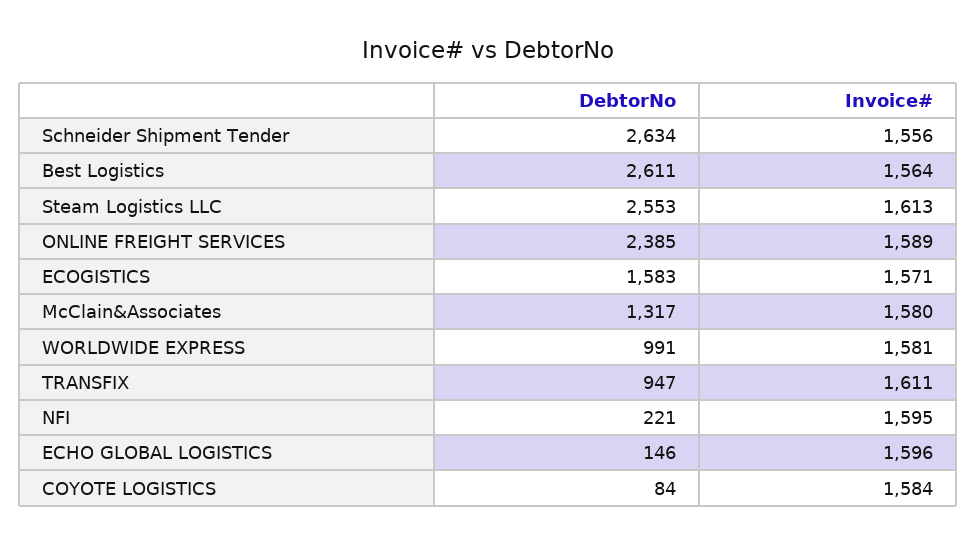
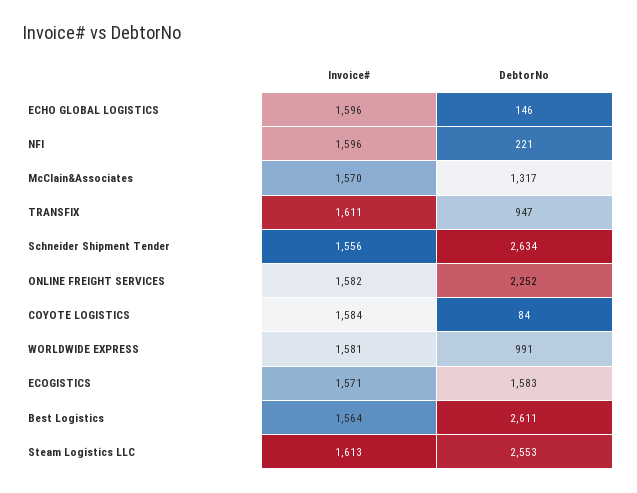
  {
    "DebtorNo": {
      "Schneider Shipment Tender": 2634,
      "Best Logistics": 2611,
      "Steam Logistics LLC": 2553,
-     "ONLINE FREIGHT SERVICES": 2385,
+     "ONLINE FREIGHT SERVICES": 2252,
      "ECOGISTICS": 1583,
      "McClain&Associates": 1317,
      "WORLDWIDE EXPRESS": 991,
      "TRANSFIX": 947,
      "NFI": 221,
      "ECHO GLOBAL LOGISTICS": 146,
      "COYOTE LOGISTICS": 84
    },
    "Invoice#": {
      "Schneider Shipment Tender": 1556,
      "Best Logistics": 1564,
      "Steam Logistics LLC": 1613,
-     "ONLINE FREIGHT SERVICES": 1589,
+     "ONLINE FREIGHT SERVICES": 1582,
      "ECOGISTICS": 1571,
-     "McClain&Associates": 1580,
+     "McClain&Associates": 1570,
      "WORLDWIDE EXPRESS": 1581,
      "TRANSFIX": 1611,
-     "NFI": 1595,
+     "NFI": 1596,
      "ECHO GLOBAL LOGISTICS": 1596,
      "COYOTE LOGISTICS": 1584
    }
  }

